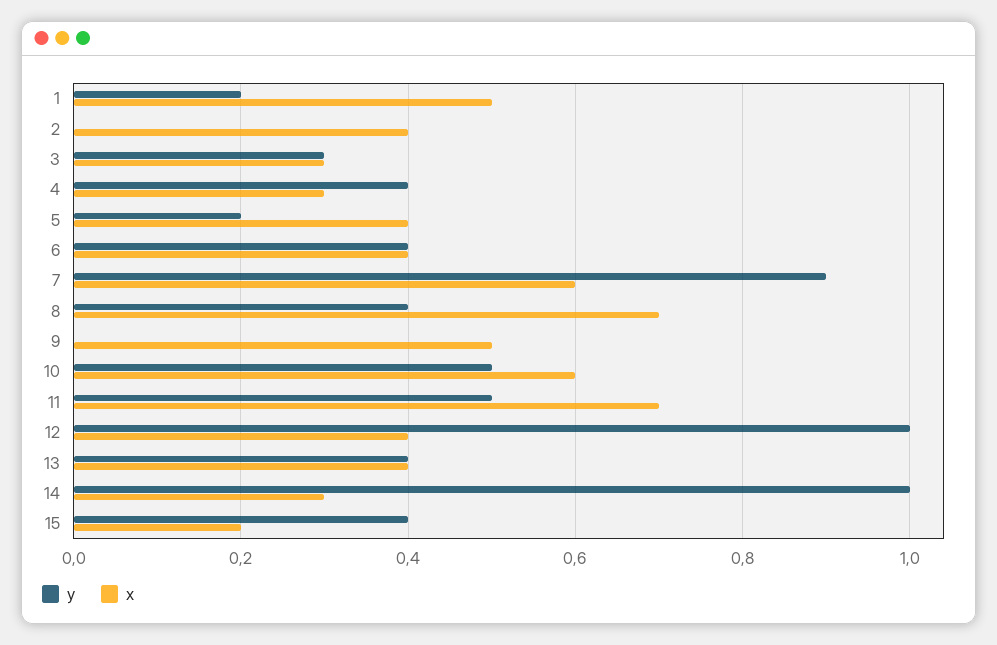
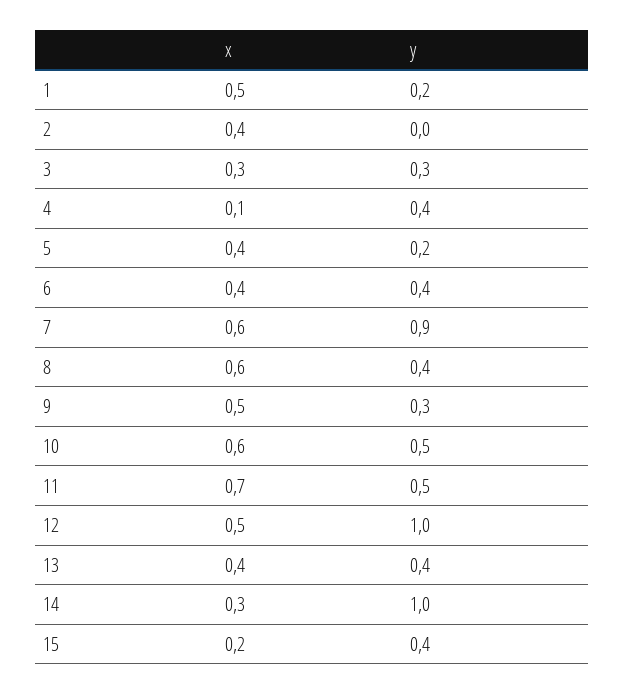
  {
    "y": {
      "1": 0.2,
      "2": 0,
      "3": 0.3,
      "4": 0.4,
      "5": 0.2,
      "6": 0.4,
      "7": 0.9,
      "8": 0.4,
-     "9": 0,
+     "9": 0.3,
      "10": 0.5,
      "11": 0.5,
      "12": 1,
      "13": 0.4,
      "14": 1,
      "15": 0.4
    },
    "x": {
      "1": 0.5,
      "2": 0.4,
      "3": 0.3,
-     "4": 0.3,
+     "4": 0.1,
      "5": 0.4,
      "6": 0.4,
      "7": 0.6,
-     "8": 0.7,
+     "8": 0.6,
      "9": 0.5,
      "10": 0.6,
      "11": 0.7,
-     "12": 0.4,
+     "12": 0.5,
      "13": 0.4,
      "14": 0.3,
      "15": 0.2
    }
  }

